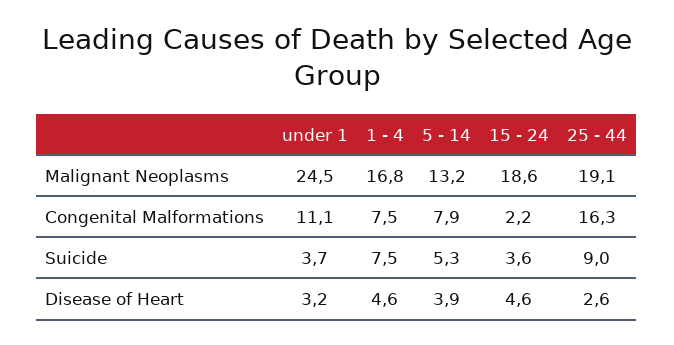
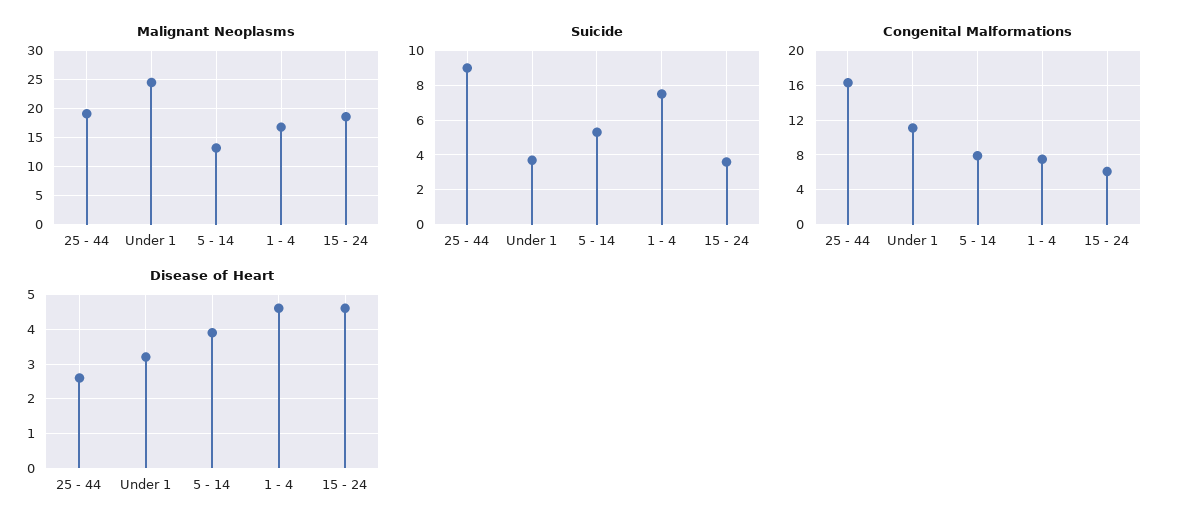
  {
    "Malignant Neoplasms": {
      "under 1": 24.5,
      "1 - 4": 16.8,
      "5 - 14": 13.2,
      "15 - 24": 18.6,
      "25 - 44": 19.1
    },
    "Congenital Malformations": {
      "under 1": 11.1,
      "1 - 4": 7.5,
      "5 - 14": 7.9,
-     "15 - 24": 2.2,
+     "15 - 24": 6,
      "25 - 44": 16.3
    },
    "Suicide": {
      "under 1": 3.7,
      "1 - 4": 7.5,
      "5 - 14": 5.3,
      "15 - 24": 3.6,
      "25 - 44": 9
    },
    "Disease of Heart": {
      "under 1": 3.2,
      "1 - 4": 4.6,
      "5 - 14": 3.9,
      "15 - 24": 4.6,
      "25 - 44": 2.6
    }
  }

